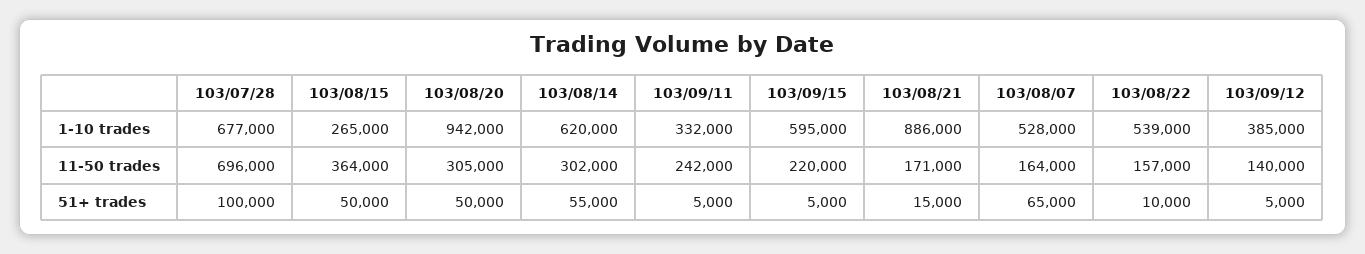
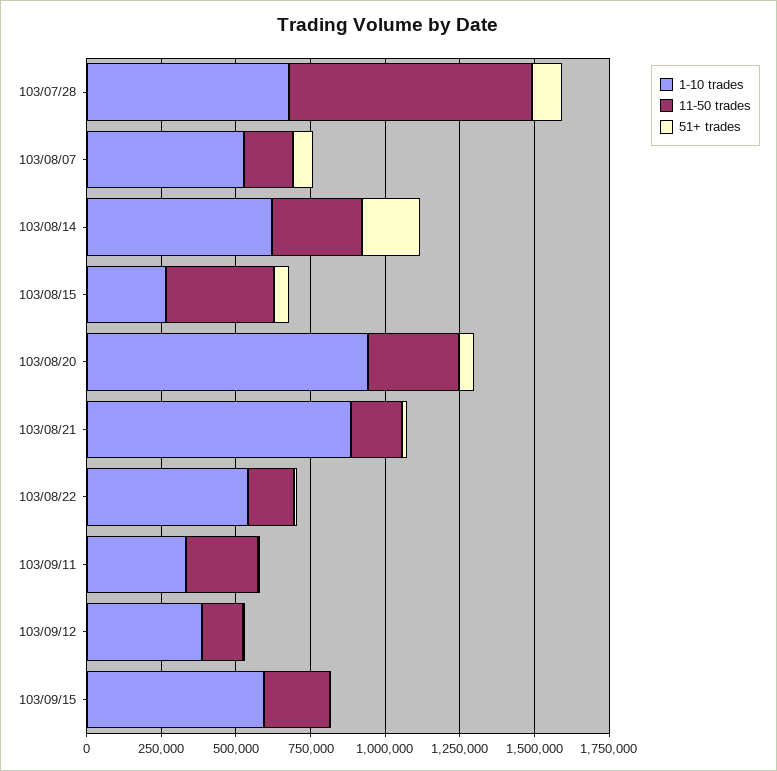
  {
    "1-10 trades": {
      "103/07/28": 677000,
      "103/08/15": 265000,
      "103/08/20": 942000,
      "103/08/14": 620000,
      "103/09/11": 332000,
      "103/09/15": 595000,
      "103/08/21": 886000,
      "103/08/07": 528000,
      "103/08/22": 539000,
      "103/09/12": 385000
    },
    "11-50 trades": {
-     "103/07/28": 696000,
+     "103/07/28": 800000,
      "103/08/15": 364000,
      "103/08/20": 305000,
      "103/08/14": 302000,
      "103/09/11": 242000,
      "103/09/15": 220000,
      "103/08/21": 171000,
      "103/08/07": 164000,
      "103/08/22": 157000,
      "103/09/12": 140000
    },
    "51+ trades": {
      "103/07/28": 100000,
      "103/08/15": 50000,
      "103/08/20": 50000,
-     "103/08/14": 55000,
+     "103/08/14": 200000,
      "103/09/11": 5000,
      "103/09/15": 5000,
      "103/08/21": 15000,
      "103/08/07": 65000,
      "103/08/22": 10000,
      "103/09/12": 5000
    }
  }

